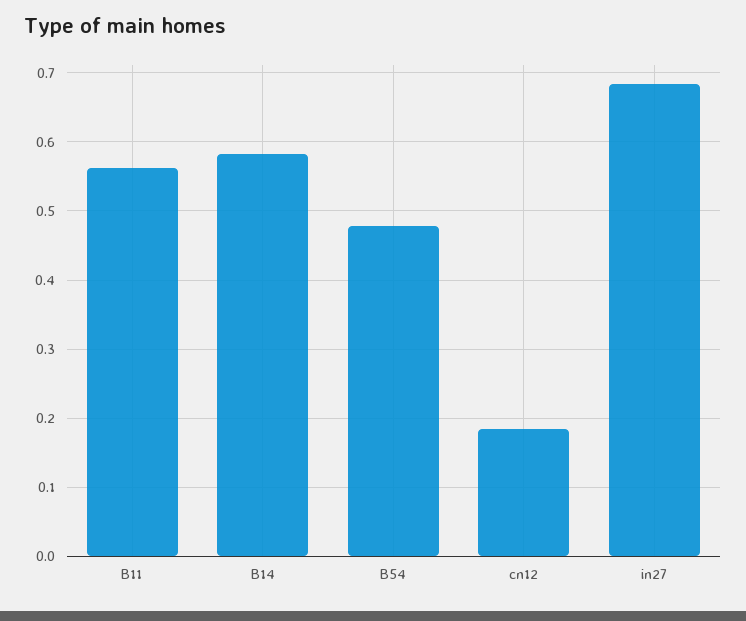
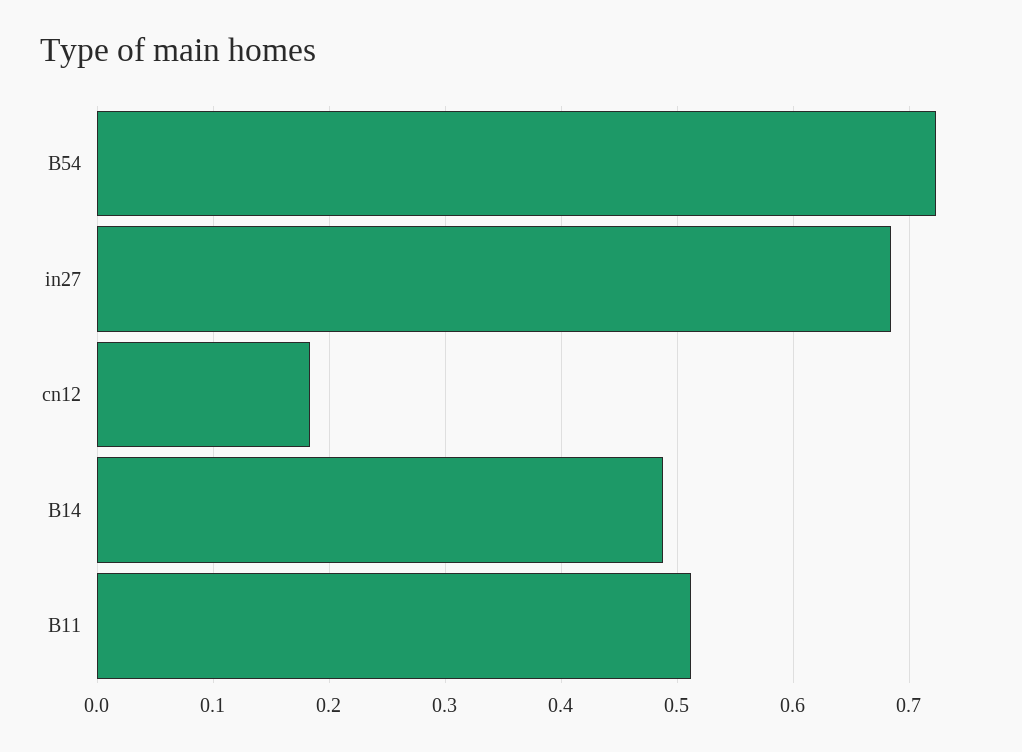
  {
-   "B11": 0.56,
+   "B11": 0.51,
-   "B14": 0.58,
+   "B14": 0.49,
-   "B54": 0.48,
+   "B54": 0.72,
    "cn12": 0.18,
    "in27": 0.68
  }

